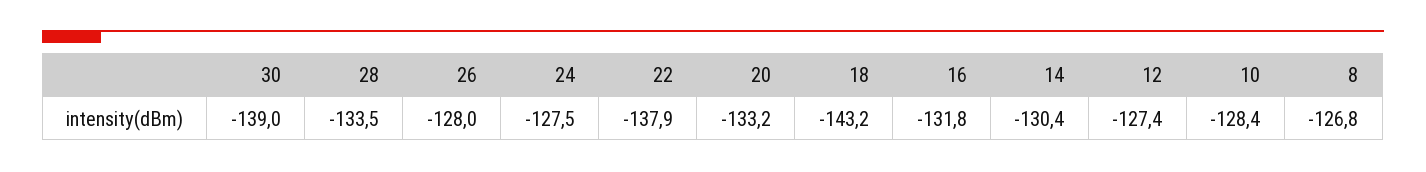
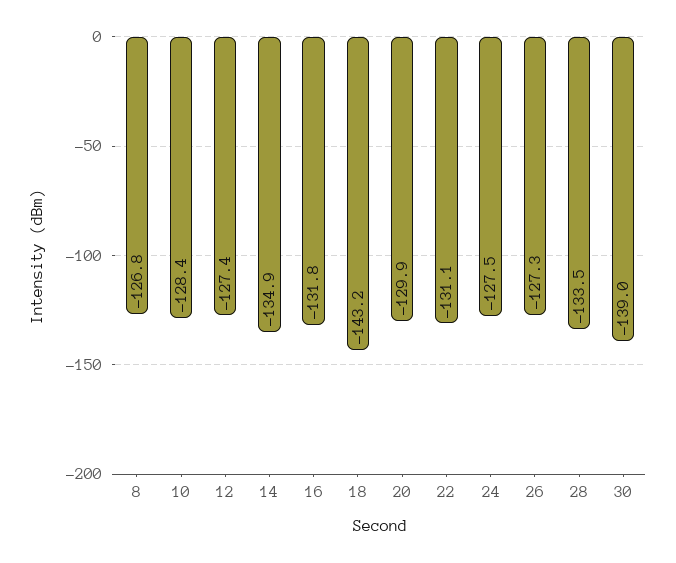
  {
    "30": -139,
    "28": -133.5,
-   "26": -128,
+   "26": -127.3,
    "24": -127.5,
-   "22": -137.9,
+   "22": -131.1,
-   "20": -133.2,
+   "20": -129.9,
    "18": -143.2,
    "16": -131.8,
-   "14": -130.4,
+   "14": -134.9,
    "12": -127.4,
    "10": -128.4,
    "8": -126.8
  }

